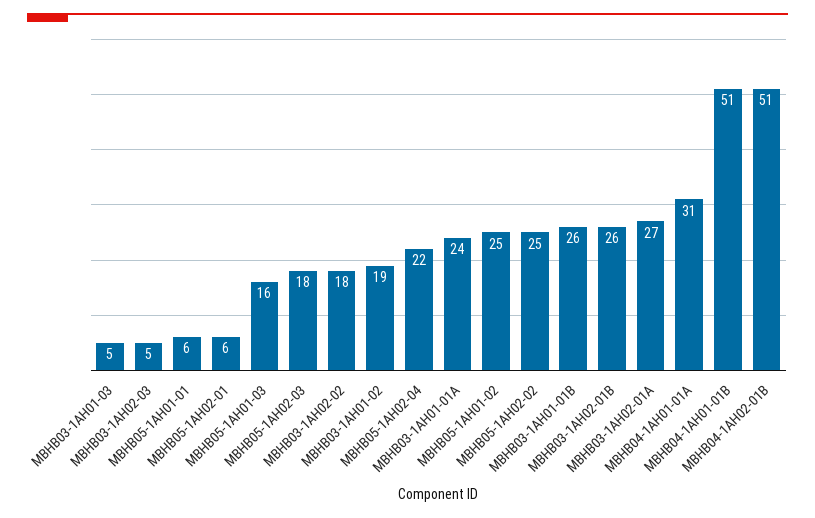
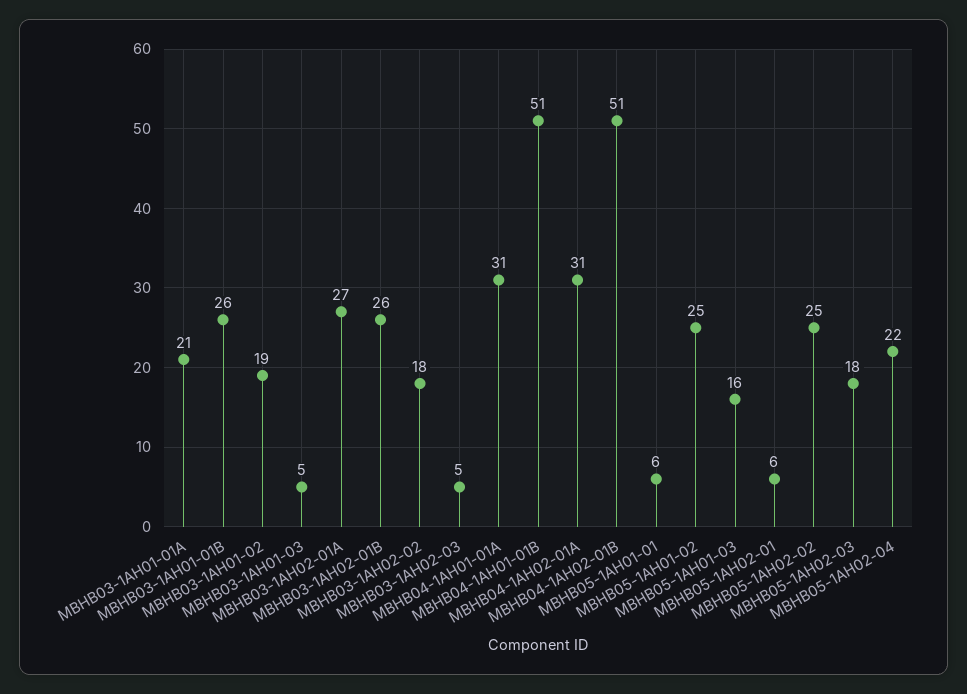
  {
    "MBHB03-1AH01-03": 5,
    "MBHB03-1AH02-03": 5,
    "MBHB05-1AH01-01": 6,
    "MBHB05-1AH02-01": 6,
    "MBHB05-1AH01-03": 16,
    "MBHB05-1AH02-03": 18,
    "MBHB03-1AH02-02": 18,
    "MBHB03-1AH01-02": 19,
    "MBHB05-1AH02-04": 22,
-   "MBHB03-1AH01-01A": 24,
+   "MBHB03-1AH01-01A": 21,
    "MBHB05-1AH01-02": 25,
    "MBHB05-1AH02-02": 25,
    "MBHB03-1AH01-01B": 26,
    "MBHB03-1AH02-01B": 26,
    "MBHB03-1AH02-01A": 27,
    "MBHB04-1AH01-01A": 31,
    "MBHB04-1AH01-01B": 51,
-   "MBHB04-1AH02-01B": 51
+   "MBHB04-1AH02-01B": 51,
+   "MBHB04-1AH02-01A": 31
  }

